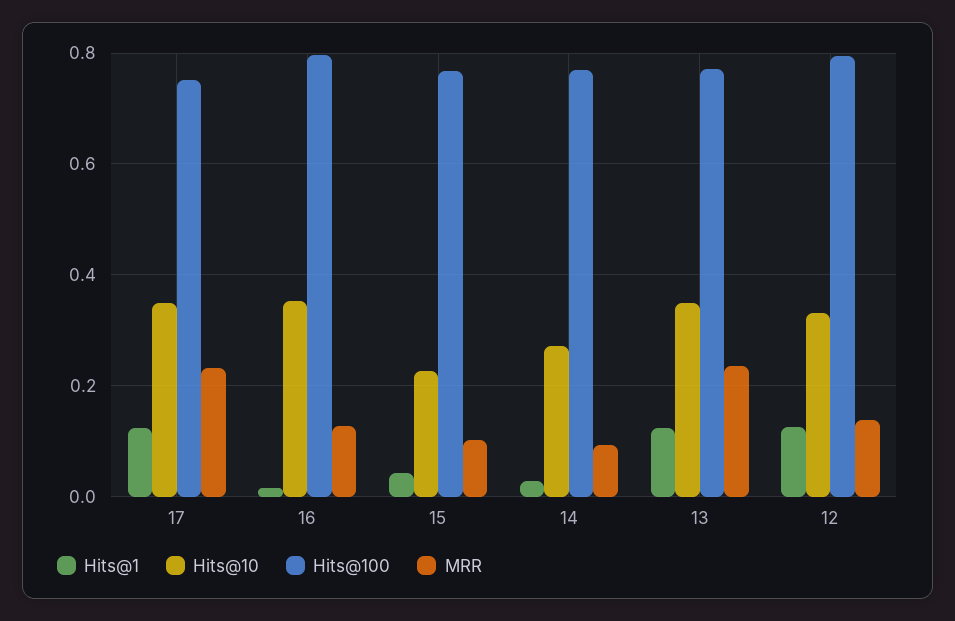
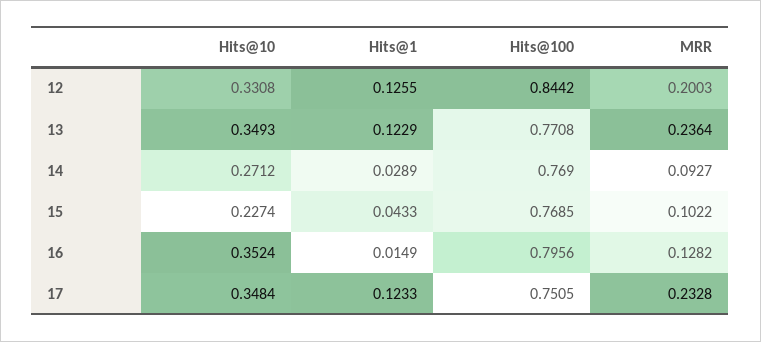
  {
    "Hits@1": {
      "17": 0.1233,
      "16": 0.0149,
      "15": 0.0433,
      "14": 0.0289,
      "13": 0.1229,
      "12": 0.1255
    },
    "Hits@10": {
      "17": 0.3484,
      "16": 0.3524,
      "15": 0.2274,
      "14": 0.2712,
      "13": 0.3493,
      "12": 0.3308
    },
    "Hits@100": {
      "17": 0.7505,
      "16": 0.7956,
      "15": 0.7685,
      "14": 0.769,
      "13": 0.7708,
-     "12": 0.8
+     "12": 0.8442
    },
    "MRR": {
      "17": 0.2328,
      "16": 0.1282,
      "15": 0.1022,
      "14": 0.0927,
      "13": 0.2364,
-     "12": 0.14
+     "12": 0.2003
    }
  }

